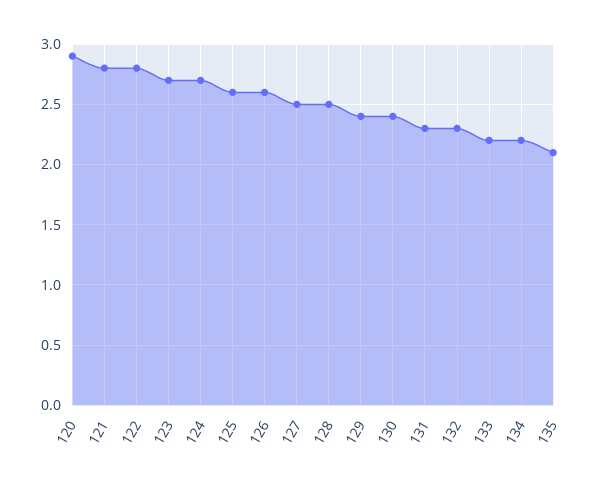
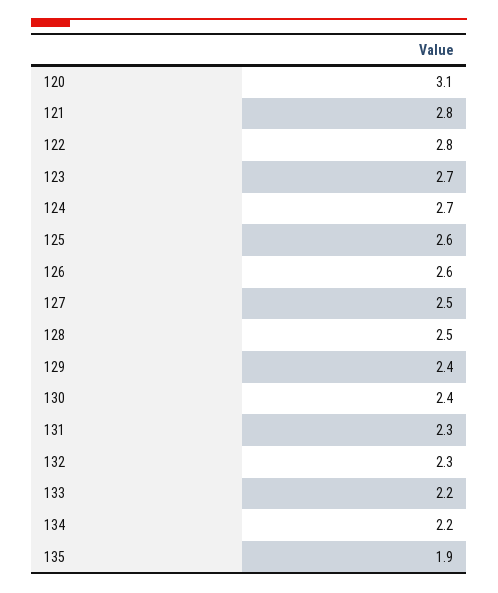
  {
-   "120": 2.9,
+   "120": 3.1,
    "121": 2.8,
    "122": 2.8,
    "123": 2.7,
    "124": 2.7,
    "125": 2.6,
    "126": 2.6,
    "127": 2.5,
    "128": 2.5,
    "129": 2.4,
    "130": 2.4,
    "131": 2.3,
    "132": 2.3,
    "133": 2.2,
    "134": 2.2,
-   "135": 2.1
+   "135": 1.9
  }

